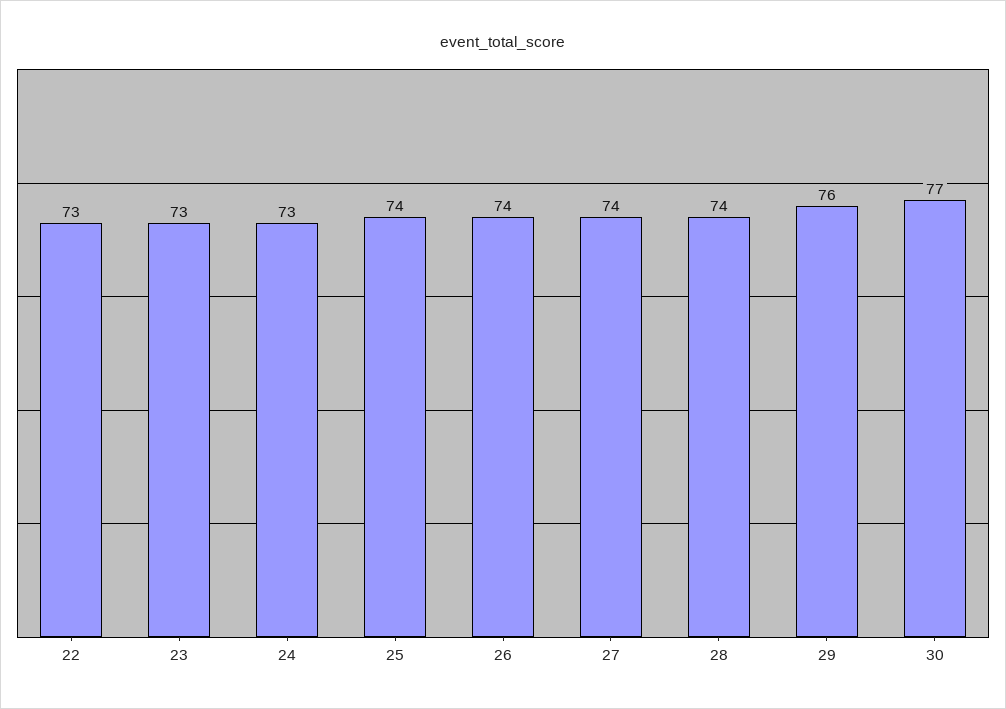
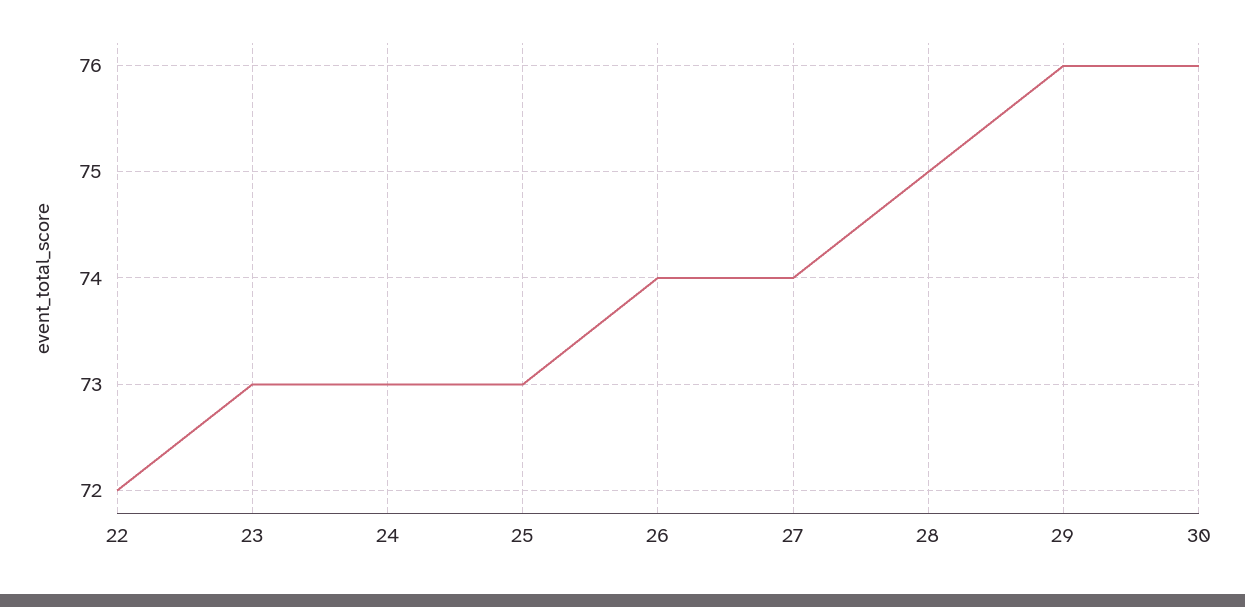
  {
-   "22": 73,
+   "22": 72,
    "23": 73,
    "24": 73,
-   "25": 74,
+   "25": 73,
    "26": 74,
    "27": 74,
-   "28": 74,
+   "28": 75,
    "29": 76,
-   "30": 77
+   "30": 76
  }

